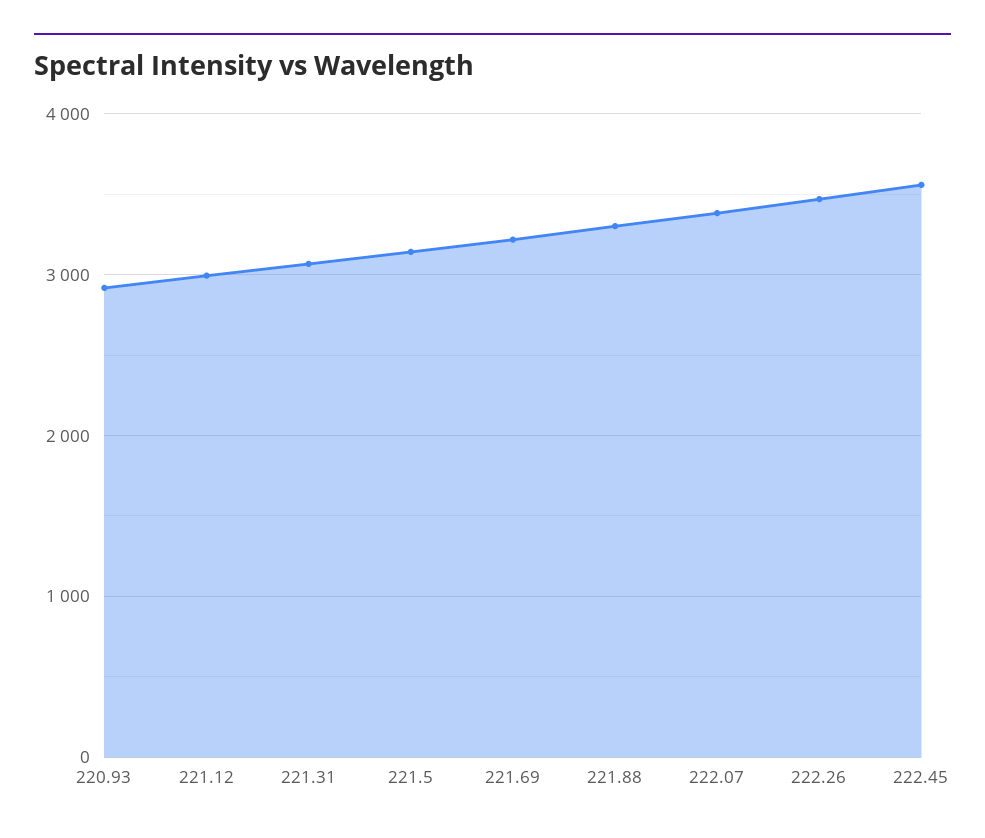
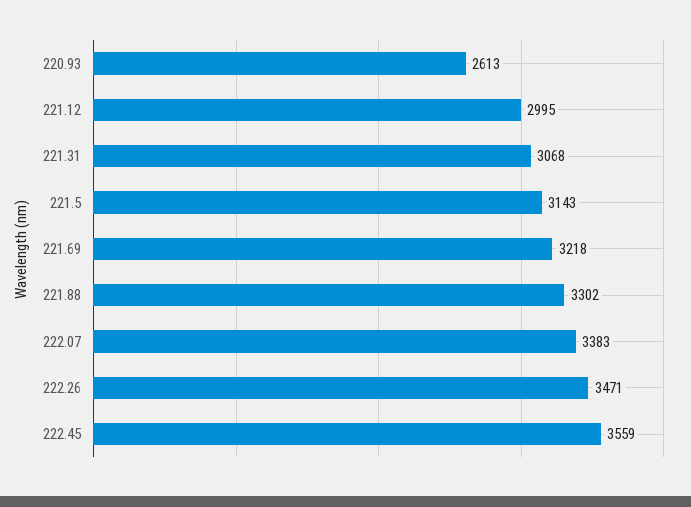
  {
-   "220.93": 2900,
+   "220.93": 2613,
    "221.12": 2995,
    "221.31": 3068,
    "221.5": 3143,
    "221.69": 3218,
    "221.88": 3302,
    "222.07": 3383,
    "222.26": 3471,
    "222.45": 3559
  }

